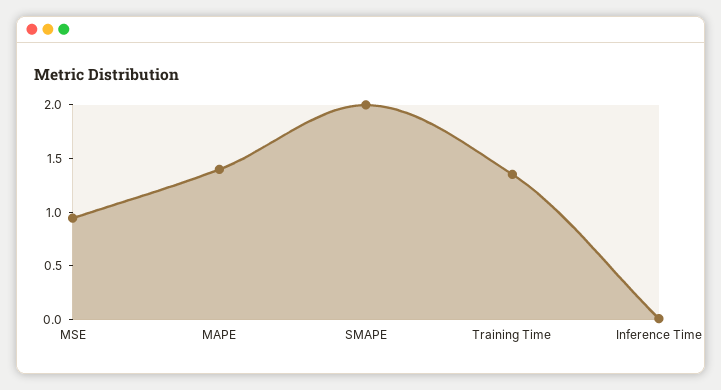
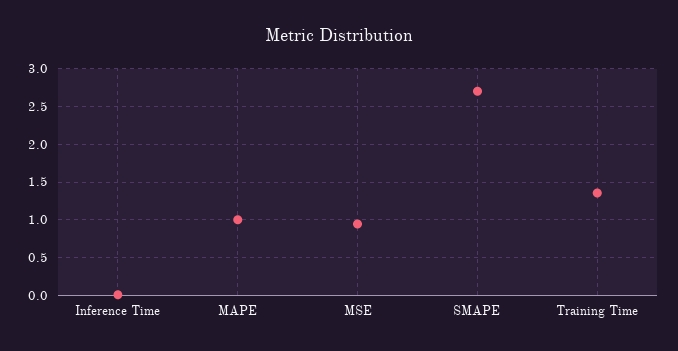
  {
    "MSE": 0.9,
-   "MAPE": 1.4,
+   "MAPE": 1,
-   "SMAPE": 2,
+   "SMAPE": 2.7,
    "Training Time": 1.4,
    "Inference Time": 0
  }

